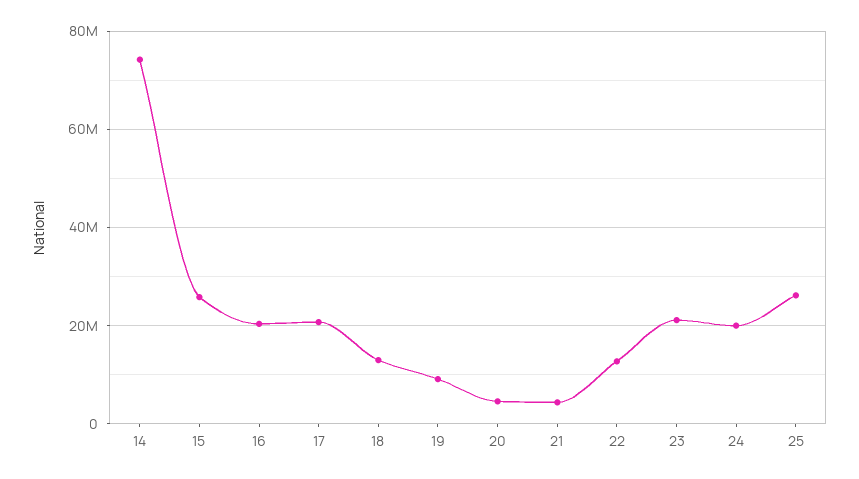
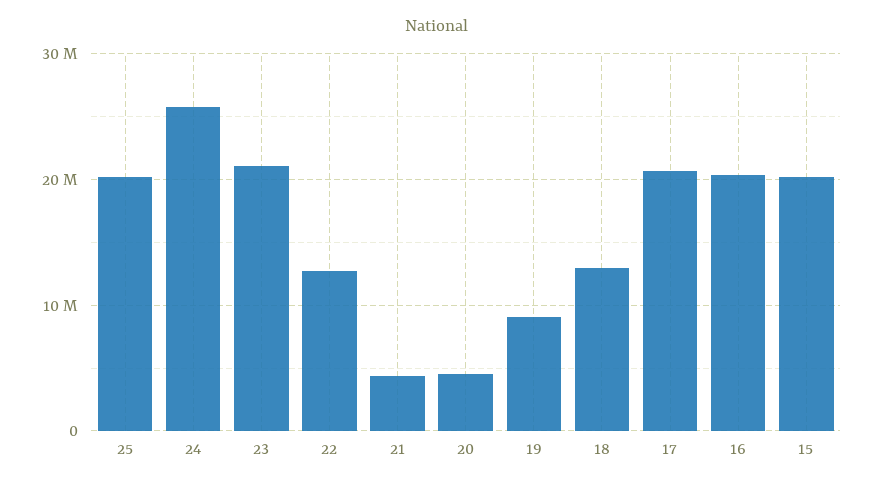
  {
-   "14": 74000000,
-   "15": 26000000,
+   "15": 20000000,
    "16": 20000000,
    "17": 21000000,
    "18": 13000000,
    "19": 9000000,
    "20": 5000000,
    "21": 4000000,
    "22": 13000000,
    "23": 21000000,
-   "24": 20000000,
+   "24": 26000000,
-   "25": 26000000
+   "25": 20000000
  }

